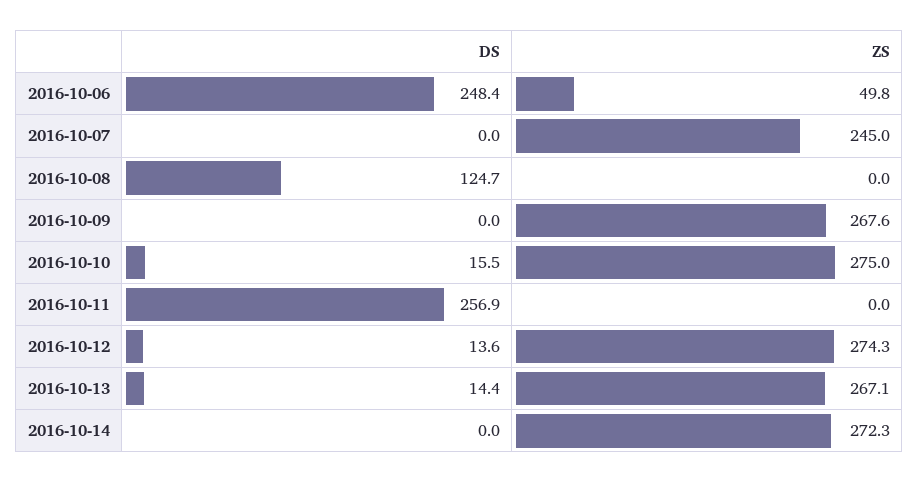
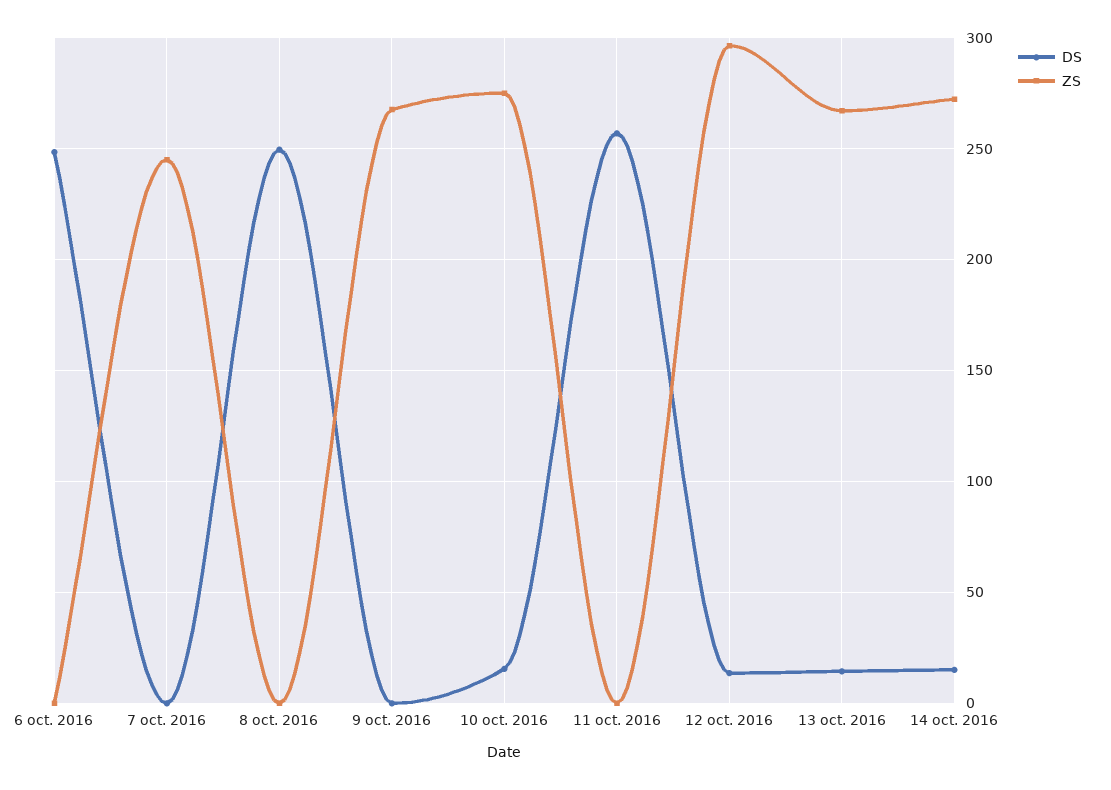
  {
    "DS": {
      "2016-10-06": 248.4,
      "2016-10-07": 0,
-     "2016-10-08": 124.7,
+     "2016-10-08": 250,
      "2016-10-09": 0,
      "2016-10-10": 15.5,
      "2016-10-11": 256.9,
      "2016-10-12": 13.6,
      "2016-10-13": 14.4,
-     "2016-10-14": 0
+     "2016-10-14": 15
    },
    "ZS": {
-     "2016-10-06": 49.8,
+     "2016-10-06": 0,
      "2016-10-07": 245,
      "2016-10-08": 0,
      "2016-10-09": 267.6,
      "2016-10-10": 275,
      "2016-10-11": 0,
-     "2016-10-12": 274.3,
+     "2016-10-12": 295,
      "2016-10-13": 267.1,
      "2016-10-14": 272.3
    }
  }

